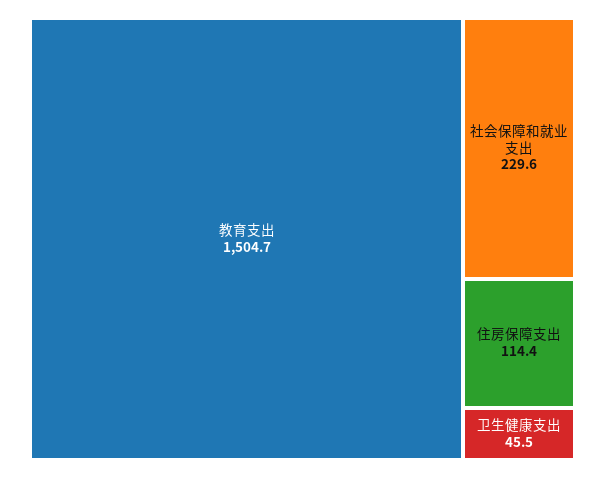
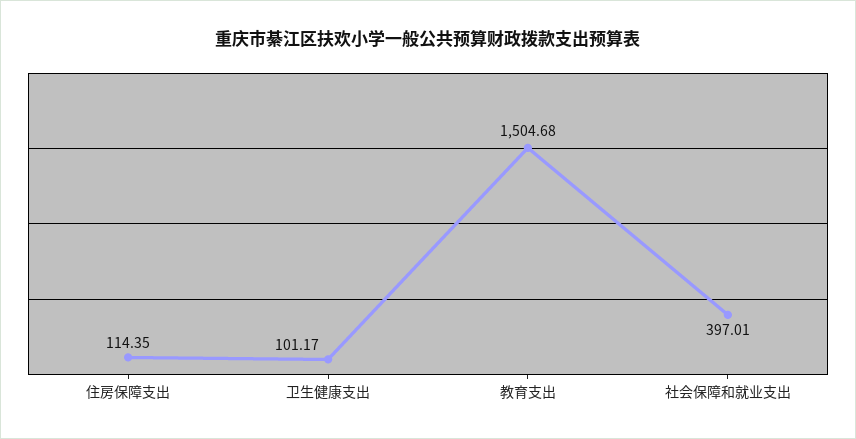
  {
    "教育支出": 1504.68,
-   "社会保障和就业支出": 229.6,
+   "社会保障和就业支出": 397.01,
    "住房保障支出": 114.35,
-   "卫生健康支出": 45.5
+   "卫生健康支出": 101.17
  }

